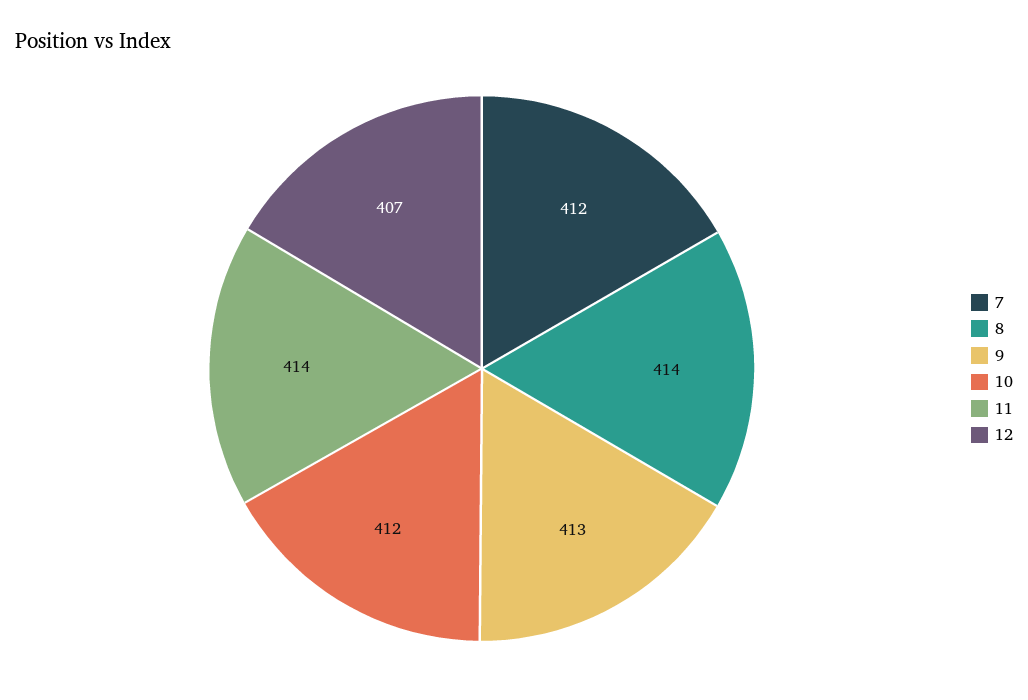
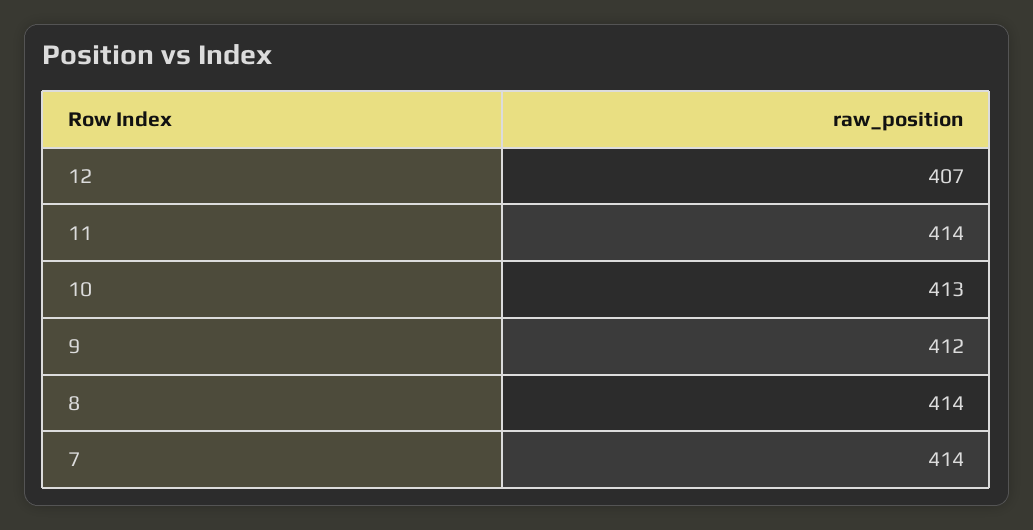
  {
-   "7": 412,
+   "7": 414,
    "8": 414,
-   "9": 413,
+   "9": 412,
-   "10": 412,
+   "10": 413,
    "11": 414,
    "12": 407
  }

